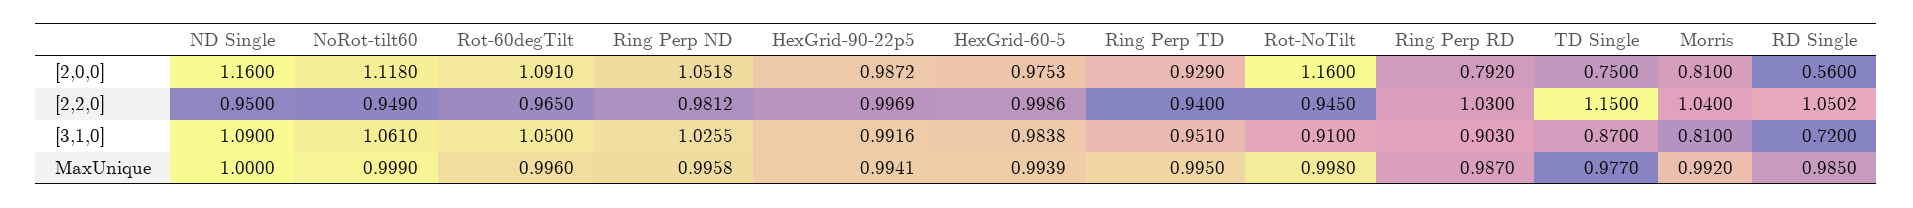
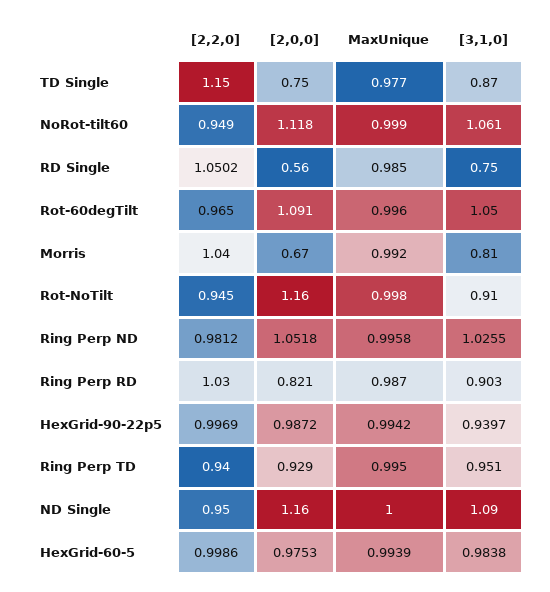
  {
    "ND Single": {
      "[2,0,0]": 1.16,
      "[2,2,0]": 0.95,
      "[3,1,0]": 1.09,
      "MaxUnique": 1
    },
    "NoRot-tilt60": {
      "[2,0,0]": 1.118,
      "[2,2,0]": 0.949,
      "[3,1,0]": 1.061,
      "MaxUnique": 0.999
    },
    "Rot-60degTilt": {
      "[2,0,0]": 1.091,
      "[2,2,0]": 0.965,
      "[3,1,0]": 1.05,
      "MaxUnique": 0.996
    },
    "Ring Perp ND": {
      "[2,0,0]": 1.0518,
      "[2,2,0]": 0.9812,
      "[3,1,0]": 1.0255,
      "MaxUnique": 0.9958
    },
    "HexGrid-90-22p5": {
      "[2,0,0]": 0.9872,
      "[2,2,0]": 0.9969,
-     "[3,1,0]": 0.9916,
+     "[3,1,0]": 0.9397,
-     "MaxUnique": 0.9941
+     "MaxUnique": 0.9942
    },
    "HexGrid-60-5": {
      "[2,0,0]": 0.9753,
      "[2,2,0]": 0.9986,
      "[3,1,0]": 0.9838,
      "MaxUnique": 0.9939
    },
    "Ring Perp TD": {
      "[2,0,0]": 0.929,
      "[2,2,0]": 0.94,
      "[3,1,0]": 0.951,
      "MaxUnique": 0.995
    },
    "Rot-NoTilt": {
      "[2,0,0]": 1.16,
      "[2,2,0]": 0.945,
      "[3,1,0]": 0.91,
      "MaxUnique": 0.998
    },
    "Ring Perp RD": {
-     "[2,0,0]": 0.792,
+     "[2,0,0]": 0.821,
      "[2,2,0]": 1.03,
      "[3,1,0]": 0.903,
      "MaxUnique": 0.987
    },
    "TD Single": {
      "[2,0,0]": 0.75,
      "[2,2,0]": 1.15,
      "[3,1,0]": 0.87,
      "MaxUnique": 0.977
    },
    "Morris": {
-     "[2,0,0]": 0.81,
+     "[2,0,0]": 0.67,
      "[2,2,0]": 1.04,
      "[3,1,0]": 0.81,
      "MaxUnique": 0.992
    },
    "RD Single": {
      "[2,0,0]": 0.56,
      "[2,2,0]": 1.0502,
-     "[3,1,0]": 0.72,
+     "[3,1,0]": 0.75,
      "MaxUnique": 0.985
    }
  }

